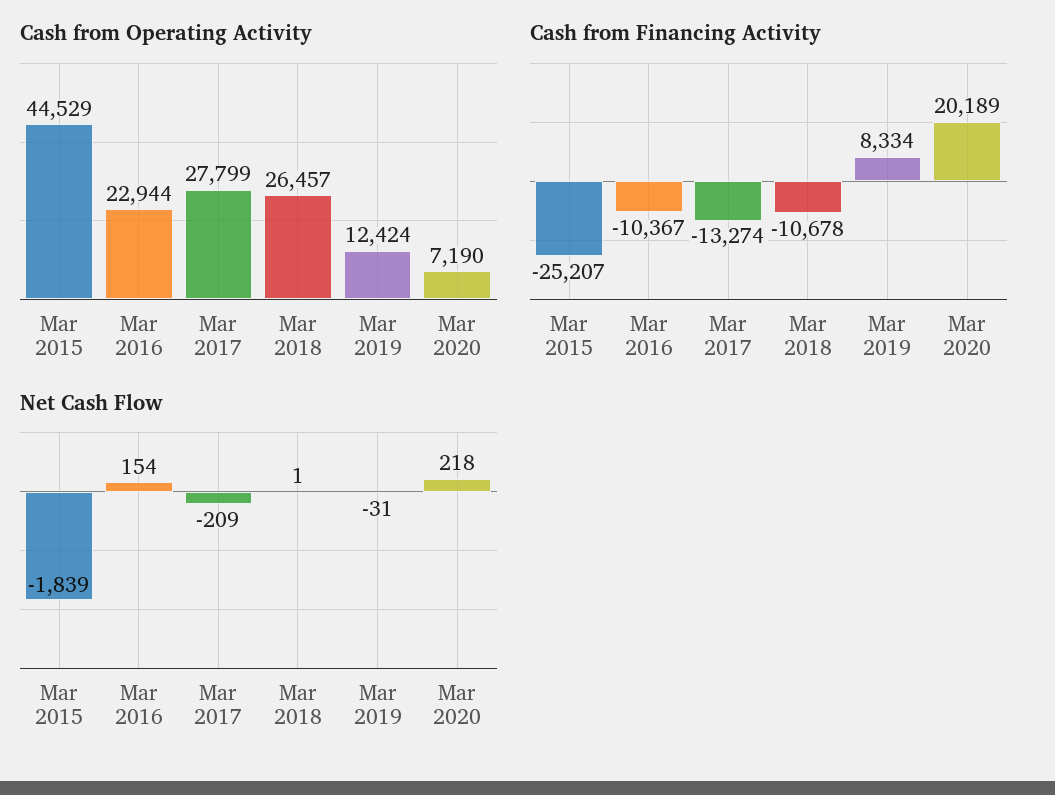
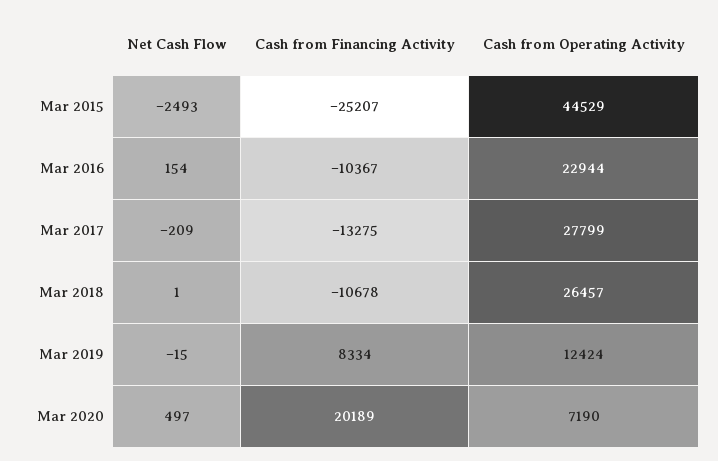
  {
    "Cash from Operating Activity": {
      "Mar 2015": 44529,
      "Mar 2016": 22944,
      "Mar 2017": 27799,
      "Mar 2018": 26457,
      "Mar 2019": 12424,
      "Mar 2020": 7190
    },
    "Cash from Financing Activity": {
      "Mar 2015": -25207,
      "Mar 2016": -10367,
-     "Mar 2017": -13274,
+     "Mar 2017": -13275,
      "Mar 2018": -10678,
      "Mar 2019": 8334,
      "Mar 2020": 20189
    },
    "Net Cash Flow": {
-     "Mar 2015": -1839,
+     "Mar 2015": -2493,
      "Mar 2016": 154,
      "Mar 2017": -209,
      "Mar 2018": 1,
-     "Mar 2019": -31,
+     "Mar 2019": -15,
-     "Mar 2020": 218
+     "Mar 2020": 497
    }
  }

